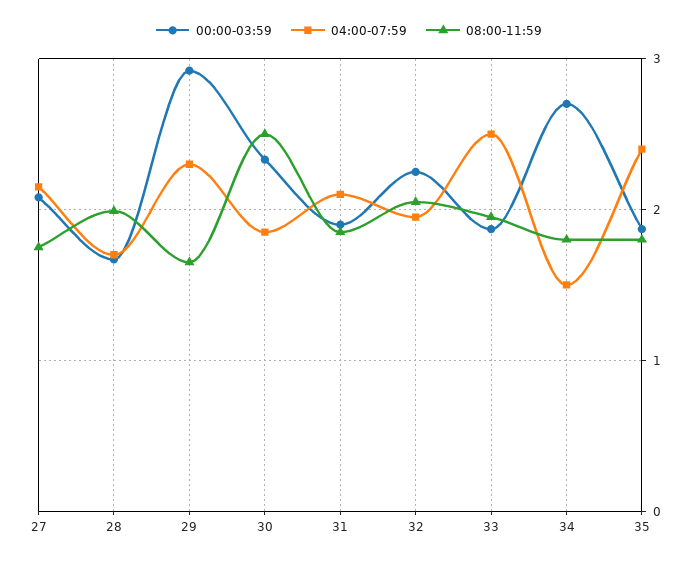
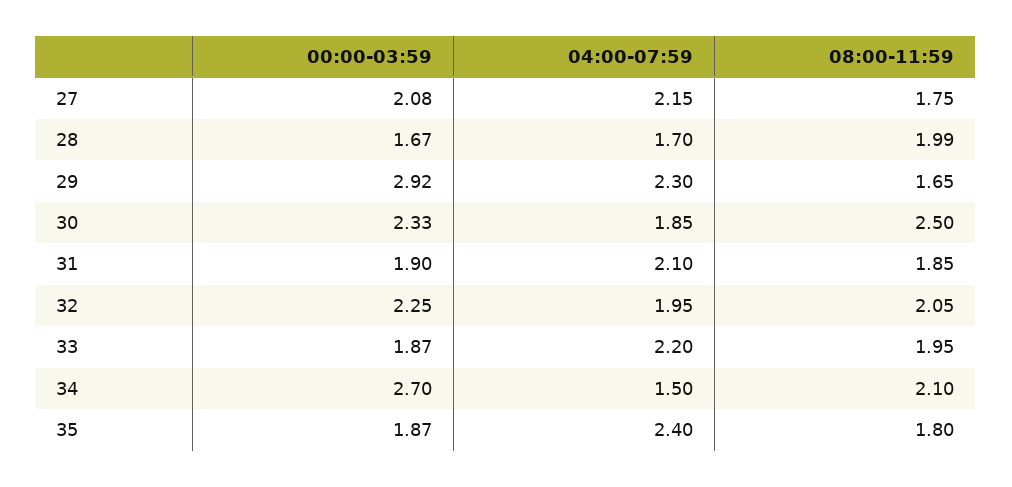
  {
    "00:00-03:59": {
      "27": 2.08,
      "28": 1.67,
      "29": 2.92,
      "30": 2.33,
      "31": 1.9,
      "32": 2.25,
      "33": 1.87,
      "34": 2.7,
      "35": 1.87
    },
    "04:00-07:59": {
      "27": 2.15,
      "28": 1.7,
      "29": 2.3,
      "30": 1.85,
      "31": 2.1,
      "32": 1.95,
-     "33": 2.5,
+     "33": 2.2,
      "34": 1.5,
      "35": 2.4
    },
    "08:00-11:59": {
      "27": 1.75,
      "28": 1.99,
      "29": 1.65,
      "30": 2.5,
      "31": 1.85,
      "32": 2.05,
      "33": 1.95,
-     "34": 1.8,
+     "34": 2.1,
      "35": 1.8
    }
  }

